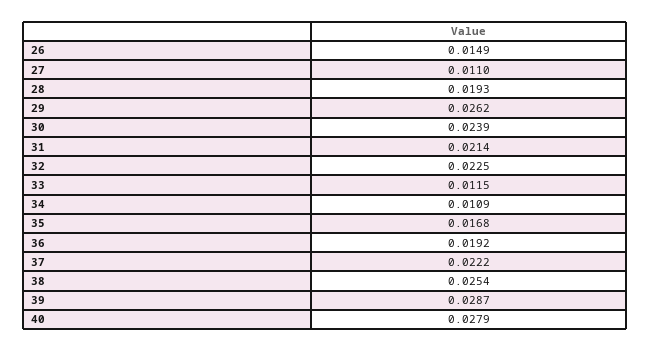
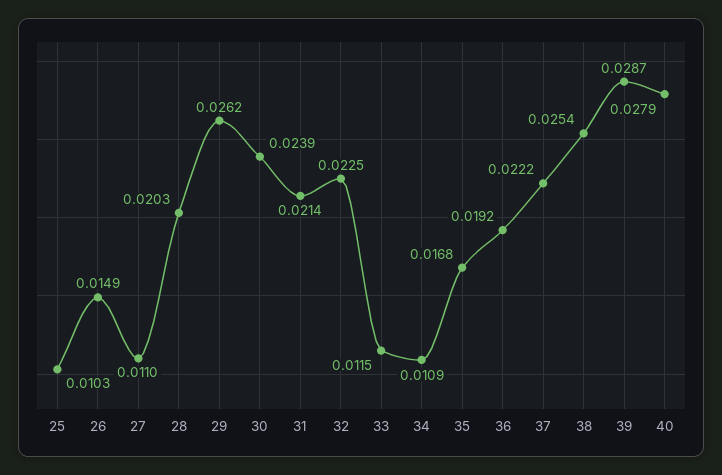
  {
    "26": 0.0149,
    "27": 0.011,
-   "28": 0.0193,
+   "28": 0.0203,
    "29": 0.0262,
    "30": 0.0239,
    "31": 0.0214,
    "32": 0.0225,
    "33": 0.0115,
    "34": 0.0109,
    "35": 0.0168,
    "36": 0.0192,
    "37": 0.0222,
    "38": 0.0254,
    "39": 0.0287,
-   "40": 0.0279
+   "40": 0.0279,
+   "25": 0.0103
  }

